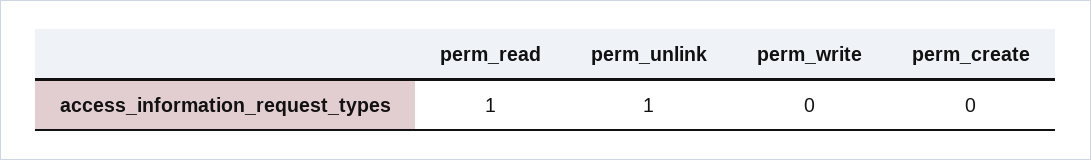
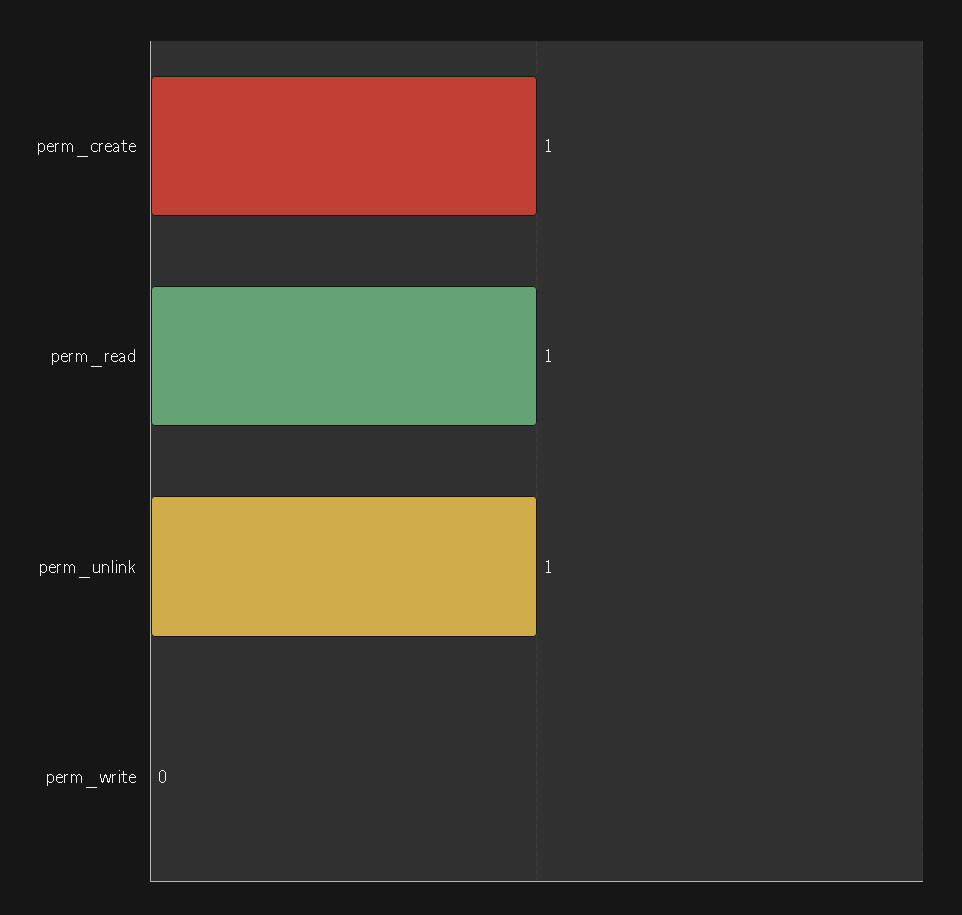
  {
    "perm_read": 1,
    "perm_unlink": 1,
    "perm_write": 0,
-   "perm_create": 0
+   "perm_create": 1
  }

